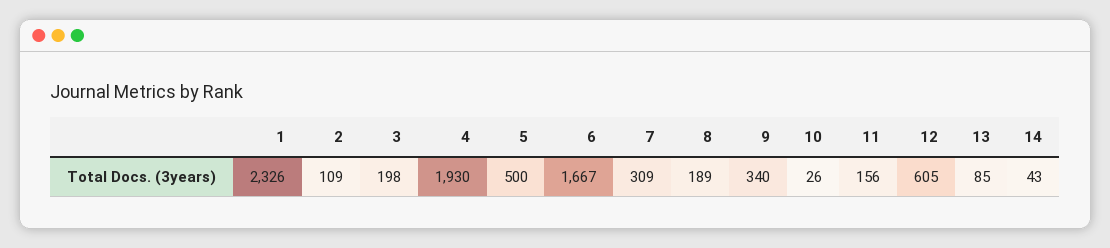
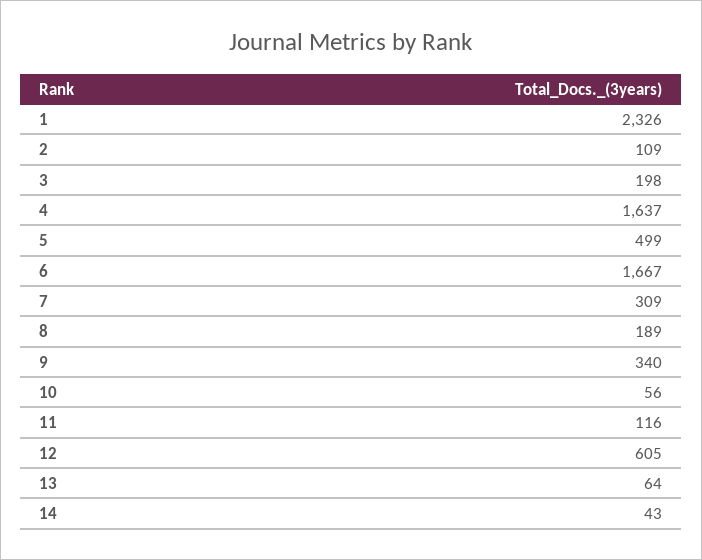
  {
    "1": 2326,
    "2": 109,
    "3": 198,
-   "4": 1930,
+   "4": 1637,
-   "5": 500,
+   "5": 499,
    "6": 1667,
    "7": 309,
    "8": 189,
    "9": 340,
-   "10": 26,
+   "10": 56,
-   "11": 156,
+   "11": 116,
    "12": 605,
-   "13": 85,
+   "13": 64,
    "14": 43
  }

